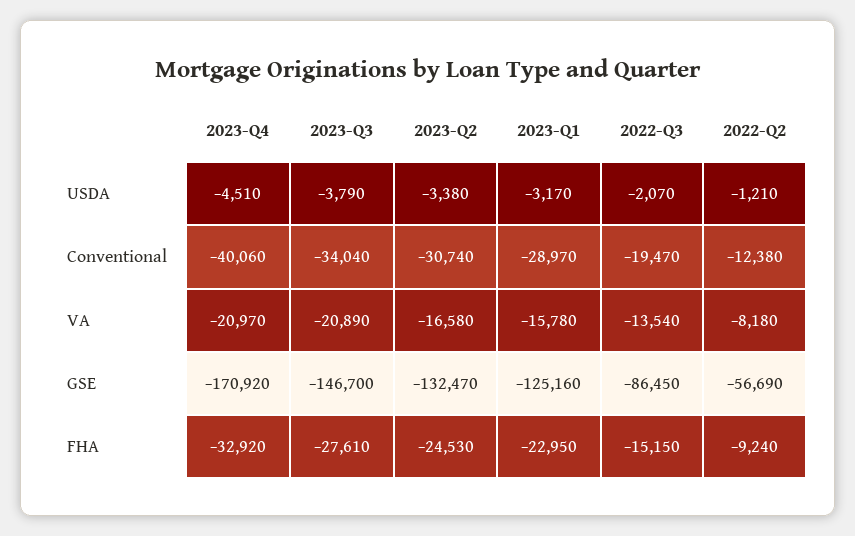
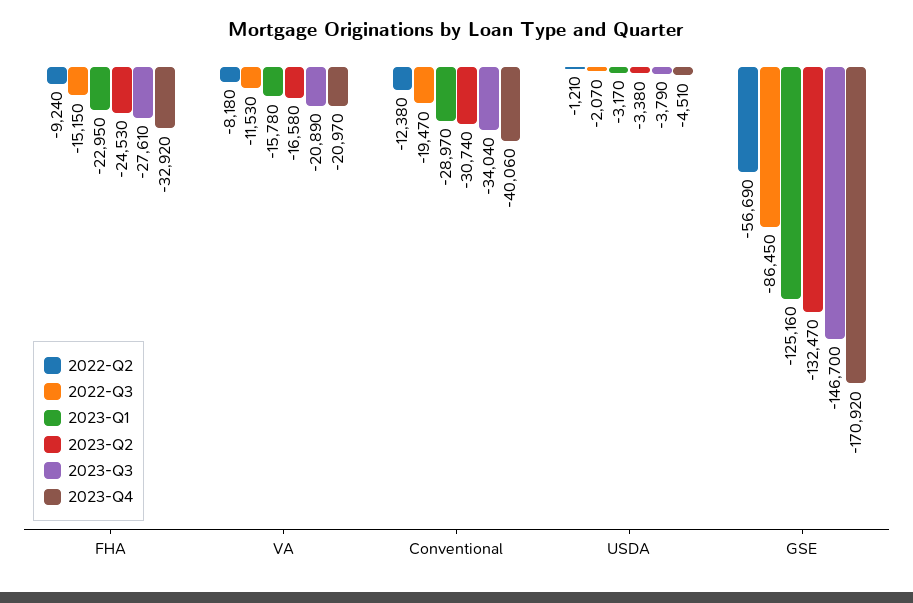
  {
    "2023-Q4": {
      "USDA": -4510,
      "Conventional": -40060,
      "VA": -20970,
      "GSE": -170920,
      "FHA": -32920
    },
    "2023-Q3": {
      "USDA": -3790,
      "Conventional": -34040,
      "VA": -20890,
      "GSE": -146700,
      "FHA": -27610
    },
    "2023-Q2": {
      "USDA": -3380,
      "Conventional": -30740,
      "VA": -16580,
      "GSE": -132470,
      "FHA": -24530
    },
    "2023-Q1": {
      "USDA": -3170,
      "Conventional": -28970,
      "VA": -15780,
      "GSE": -125160,
      "FHA": -22950
    },
    "2022-Q3": {
      "USDA": -2070,
      "Conventional": -19470,
-     "VA": -13540,
+     "VA": -11530,
      "GSE": -86450,
      "FHA": -15150
    },
    "2022-Q2": {
      "USDA": -1210,
      "Conventional": -12380,
      "VA": -8180,
      "GSE": -56690,
      "FHA": -9240
    }
  }

